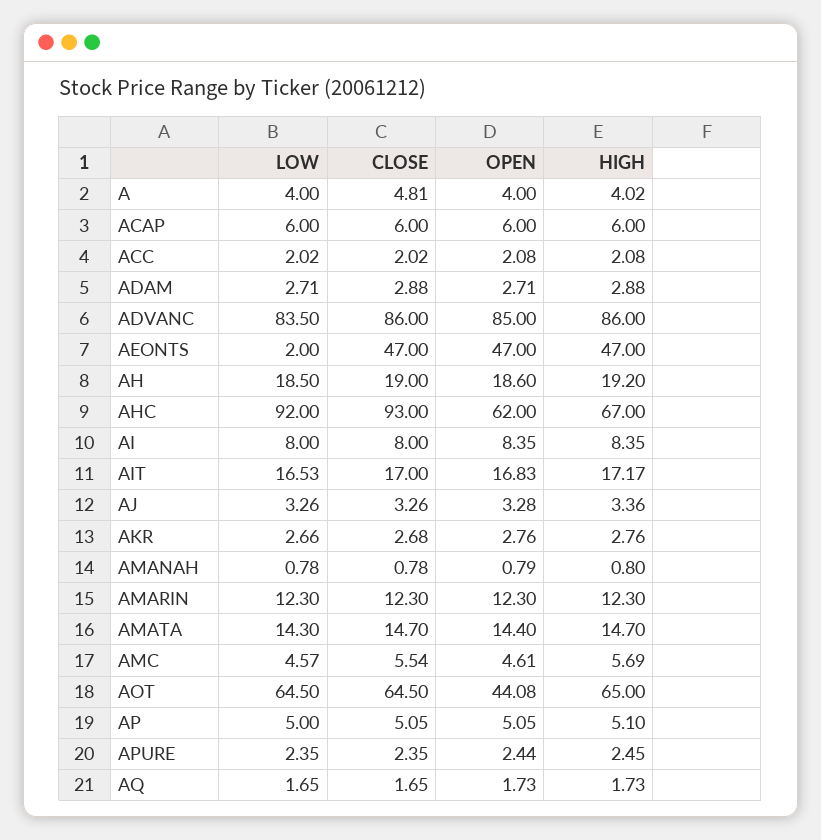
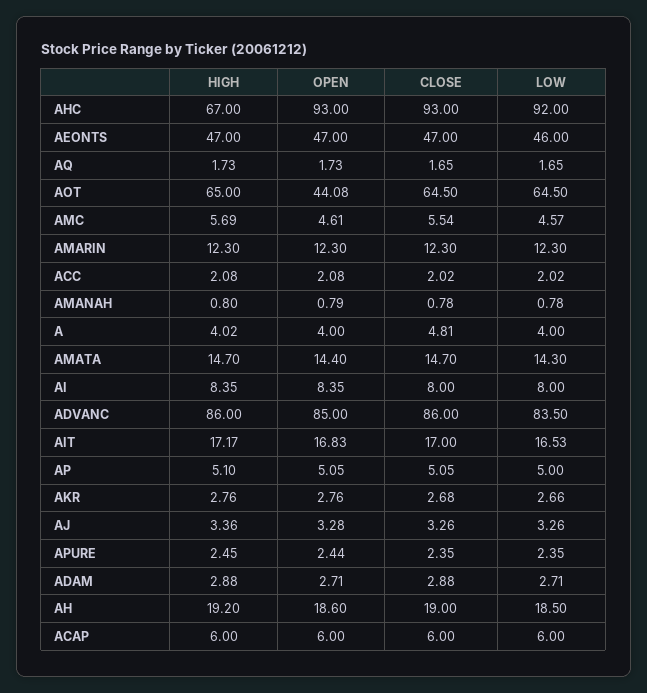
  {
    "LOW": {
      "A": 4,
      "ACAP": 6,
      "ACC": 2.02,
      "ADAM": 2.71,
      "ADVANC": 83.5,
-     "AEONTS": 2,
+     "AEONTS": 46,
      "AH": 18.5,
      "AHC": 92,
      "AI": 8,
      "AIT": 16.53,
      "AJ": 3.26,
      "AKR": 2.66,
      "AMANAH": 0.78,
      "AMARIN": 12.3,
      "AMATA": 14.3,
      "AMC": 4.57,
      "AOT": 64.5,
      "AP": 5,
      "APURE": 2.35,
      "AQ": 1.65
    },
    "CLOSE": {
      "A": 4.81,
      "ACAP": 6,
      "ACC": 2.02,
      "ADAM": 2.88,
      "ADVANC": 86,
      "AEONTS": 47,
      "AH": 19,
      "AHC": 93,
      "AI": 8,
      "AIT": 17,
      "AJ": 3.26,
      "AKR": 2.68,
      "AMANAH": 0.78,
      "AMARIN": 12.3,
      "AMATA": 14.7,
      "AMC": 5.54,
      "AOT": 64.5,
      "AP": 5.05,
      "APURE": 2.35,
      "AQ": 1.65
    },
    "OPEN": {
      "A": 4,
      "ACAP": 6,
      "ACC": 2.08,
      "ADAM": 2.71,
      "ADVANC": 85,
      "AEONTS": 47,
      "AH": 18.6,
-     "AHC": 62,
+     "AHC": 93,
      "AI": 8.35,
      "AIT": 16.83,
      "AJ": 3.28,
      "AKR": 2.76,
      "AMANAH": 0.79,
      "AMARIN": 12.3,
      "AMATA": 14.4,
      "AMC": 4.61,
      "AOT": 44.08,
      "AP": 5.05,
      "APURE": 2.44,
      "AQ": 1.73
    },
    "HIGH": {
      "A": 4.02,
      "ACAP": 6,
      "ACC": 2.08,
      "ADAM": 2.88,
      "ADVANC": 86,
      "AEONTS": 47,
      "AH": 19.2,
      "AHC": 67,
      "AI": 8.35,
      "AIT": 17.17,
      "AJ": 3.36,
      "AKR": 2.76,
      "AMANAH": 0.8,
      "AMARIN": 12.3,
      "AMATA": 14.7,
      "AMC": 5.69,
      "AOT": 65,
      "AP": 5.1,
      "APURE": 2.45,
      "AQ": 1.73
    }
  }

